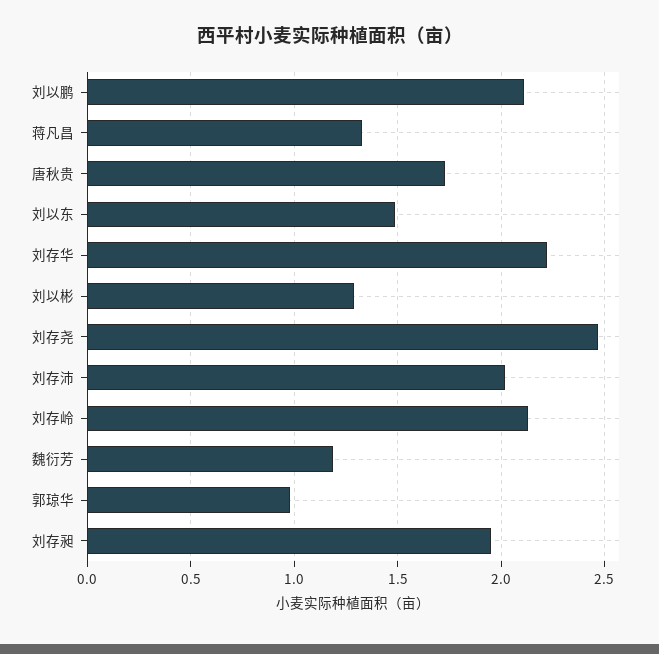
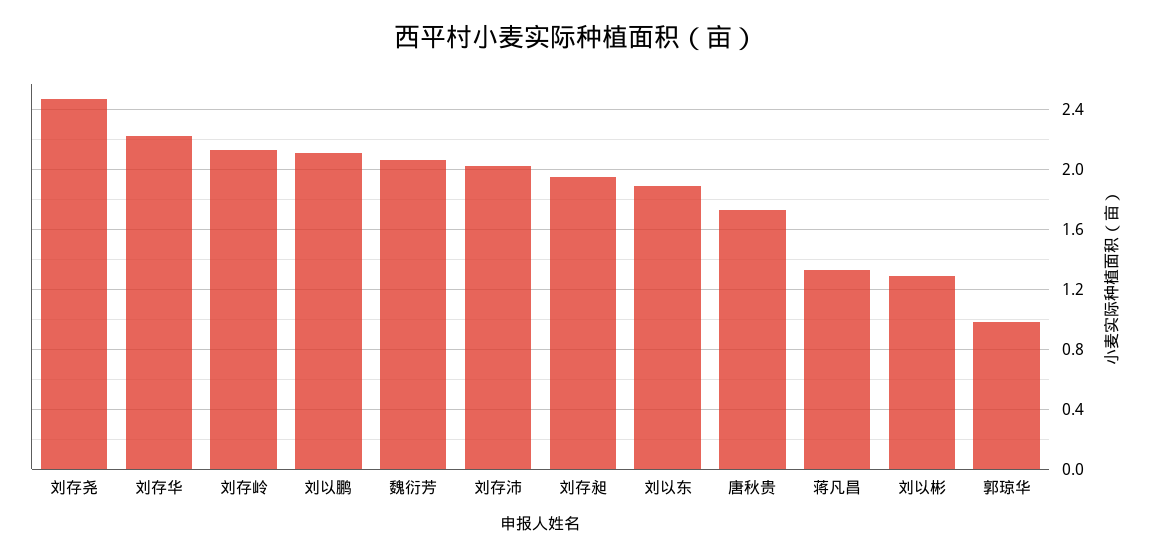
  {
    "刘以鹏": 2.1,
    "蒋凡昌": 1.35,
    "唐秋贵": 1.75,
-   "刘以东": 1.5,
+   "刘以东": 1.9,
    "刘存华": 2.2,
    "刘以彬": 1.3,
    "刘存尧": 2.45,
    "刘存沛": 2,
    "刘存岭": 2.15,
-   "魏衍芳": 1.2,
+   "魏衍芳": 2.05,
    "郭琼华": 1,
    "刘存昶": 1.95
  }

